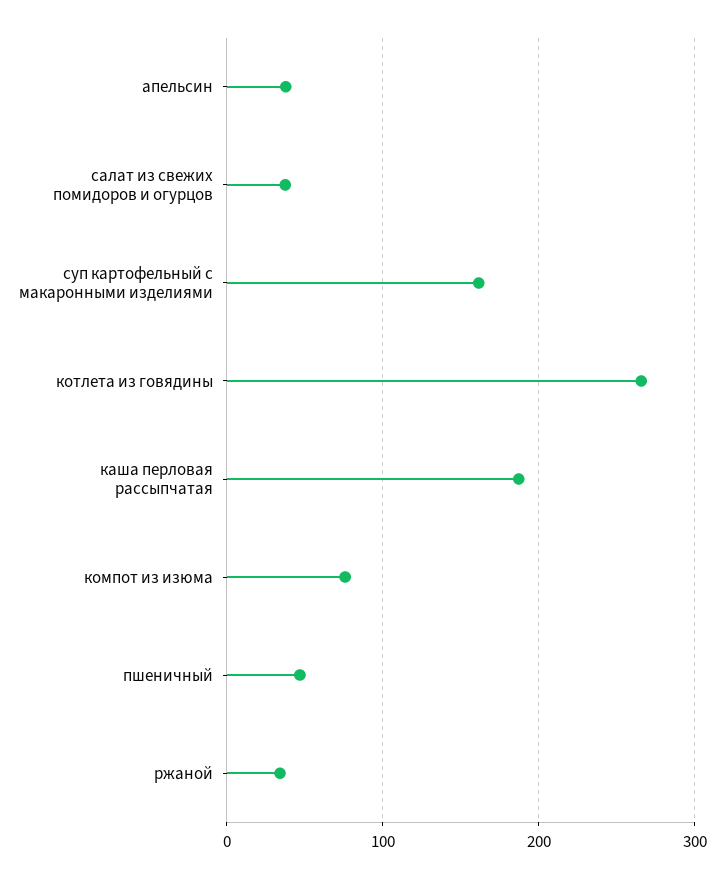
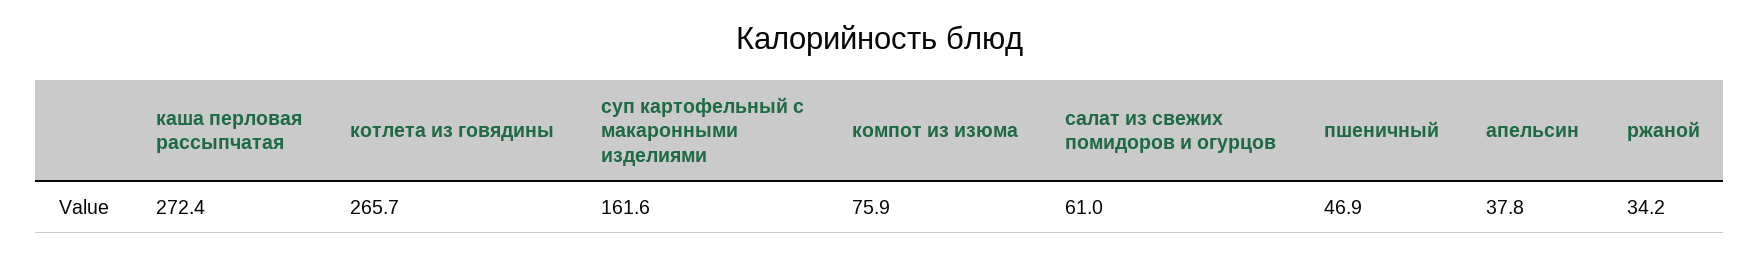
  {
    "апельсин": 37.8,
-   "салат из свежих помидоров и огурцов": 40,
+   "салат из свежих помидоров и огурцов": 61,
    "суп картофельный с макаронными изделиями": 161.6,
    "котлета из говядины": 265.7,
-   "каша перловая рассыпчатая": 190,
+   "каша перловая рассыпчатая": 272.4,
    "компот из изюма": 75.9,
    "пшеничный": 46.9,
    "ржаной": 34.2
  }

